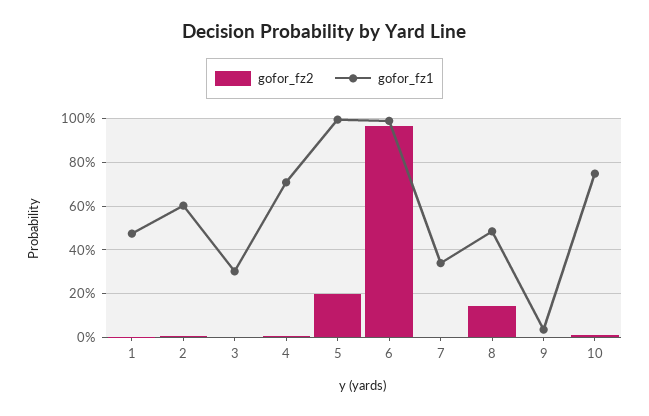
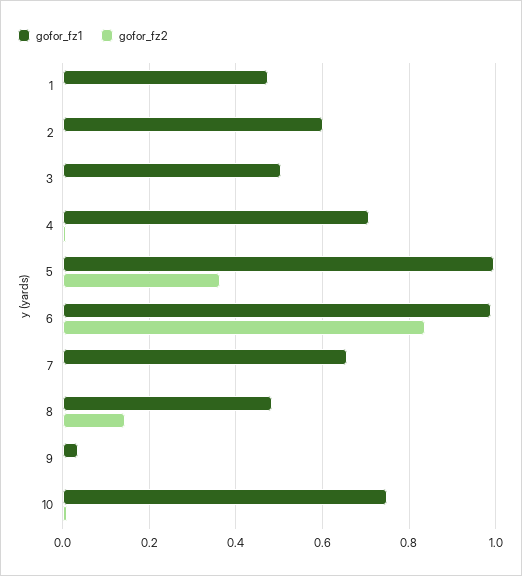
  {
    "gofor_fz2": {
      "1": 0,
      "2": 0,
      "3": 0,
      "4": 0,
-     "5": 0.2,
+     "5": 0.36,
-     "6": 0.95,
+     "6": 0.84,
      "7": 0,
      "8": 0.14,
      "9": 0,
      "10": 0.02
    },
    "gofor_fz1": {
      "1": 0.48,
      "2": 0.6,
-     "3": 0.3,
+     "3": 0.5,
      "4": 0.7,
      "5": 1,
      "6": 0.98,
-     "7": 0.35,
+     "7": 0.66,
      "8": 0.48,
      "9": 0.04,
      "10": 0.74
    }
  }

